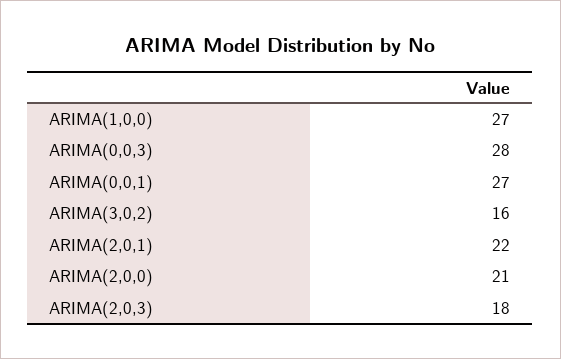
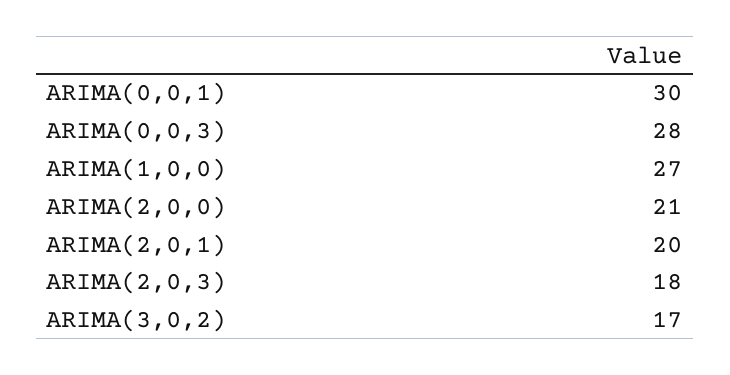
  {
    "ARIMA(1,0,0)": 27,
    "ARIMA(0,0,3)": 28,
-   "ARIMA(0,0,1)": 27,
+   "ARIMA(0,0,1)": 30,
-   "ARIMA(3,0,2)": 16,
+   "ARIMA(3,0,2)": 17,
-   "ARIMA(2,0,1)": 22,
+   "ARIMA(2,0,1)": 20,
    "ARIMA(2,0,0)": 21,
    "ARIMA(2,0,3)": 18
  }

